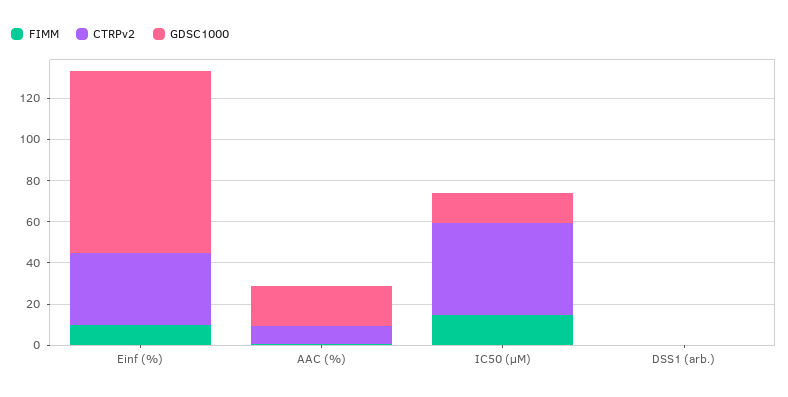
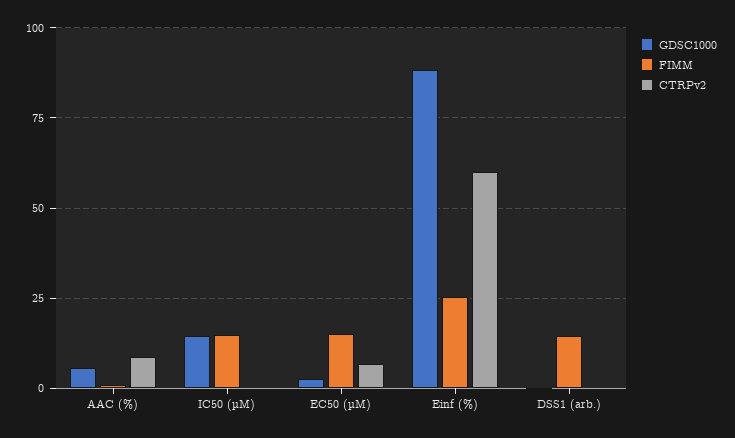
  {
    "FIMM": {
-     "Einf (%)": 10,
+     "Einf (%)": 25,
      "AAC (%)": 0,
      "IC50 (µM)": 15,
-     "DSS1 (arb.)": 0
+     "DSS1 (arb.)": 15,
+     "EC50 (µM)": 15
    },
    "CTRPv2": {
-     "Einf (%)": 35,
+     "Einf (%)": 60,
      "AAC (%)": 7.5,
-     "IC50 (µM)": 45,
+     "IC50 (µM)": 0,
-     "DSS1 (arb.)": 0
+     "DSS1 (arb.)": 0,
+     "EC50 (µM)": 7.5
    },
    "GDSC1000": {
      "Einf (%)": 87.5,
-     "AAC (%)": 20,
+     "AAC (%)": 5,
      "IC50 (µM)": 15,
-     "DSS1 (arb.)": 0
+     "DSS1 (arb.)": 0,
+     "EC50 (µM)": 2.5
    }
  }

